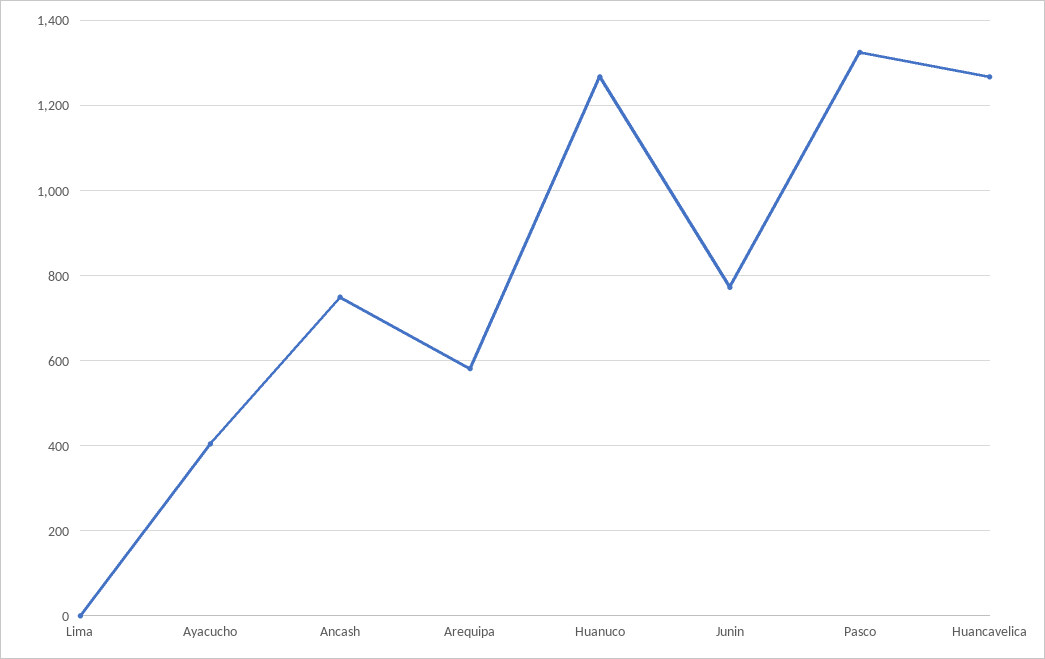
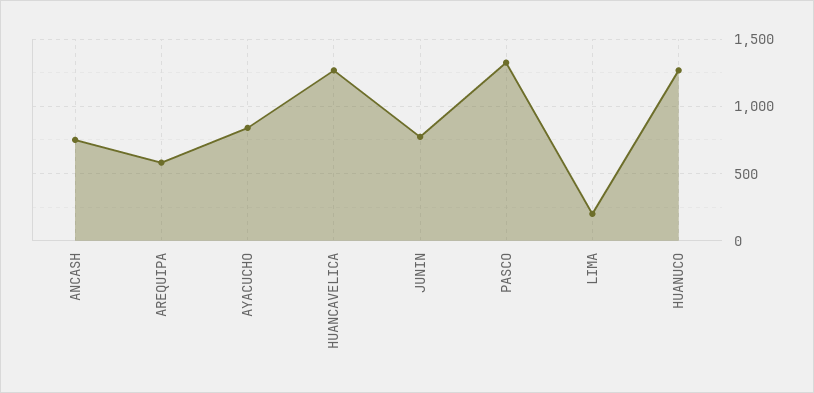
  {
-   "Lima": 0,
+   "Lima": 200,
-   "Ayacucho": 400,
+   "Ayacucho": 850,
    "Ancash": 760,
    "Arequipa": 580,
    "Huanuco": 1260,
    "Junin": 780,
    "Pasco": 1320,
    "Huancavelica": 1260
  }

